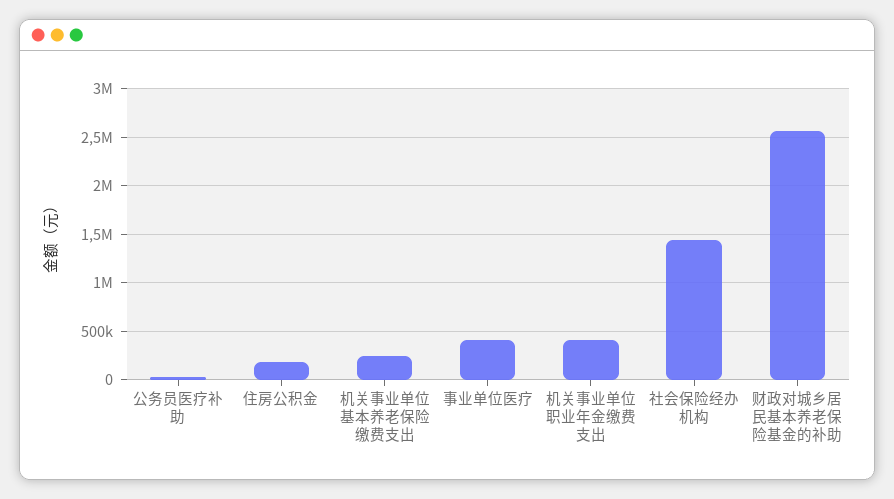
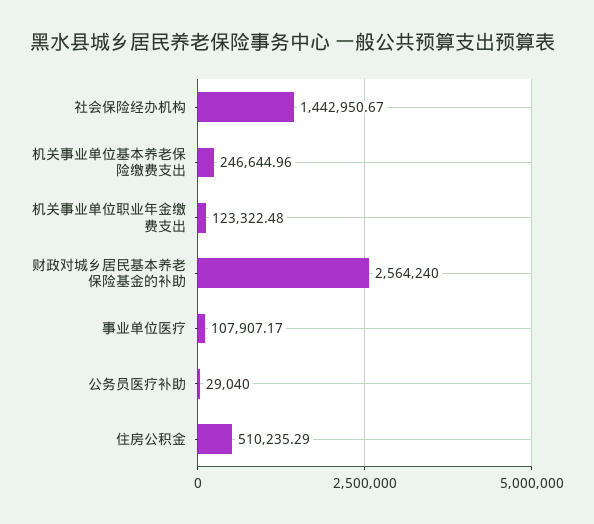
  {
    "公务员医疗补助": 29040,
-   "住房公积金": 200000,
+   "住房公积金": 510235.29,
    "机关事业单位基本养老保险缴费支出": 246644.96,
-   "事业单位医疗": 400000,
+   "事业单位医疗": 107907.17,
-   "机关事业单位职业年金缴费支出": 400000,
+   "机关事业单位职业年金缴费支出": 123322.48,
    "社会保险经办机构": 1442950.67,
    "财政对城乡居民基本养老保险基金的补助": 2564240
  }

